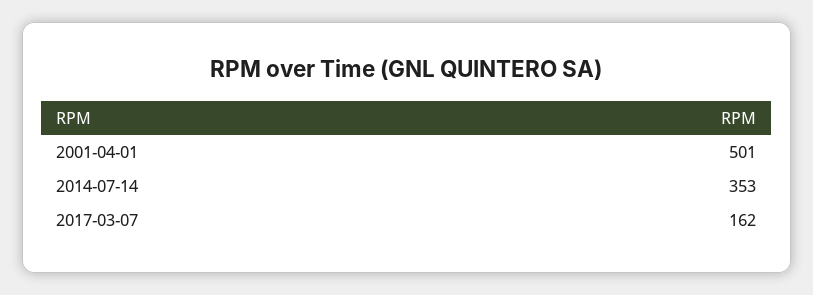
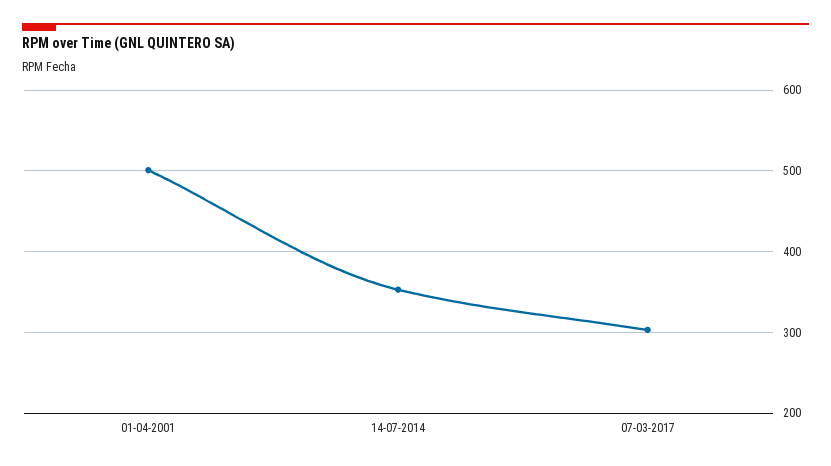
  {
    "2001-04-01": 501,
    "2014-07-14": 353,
-   "2017-03-07": 162
+   "2017-03-07": 300
  }

